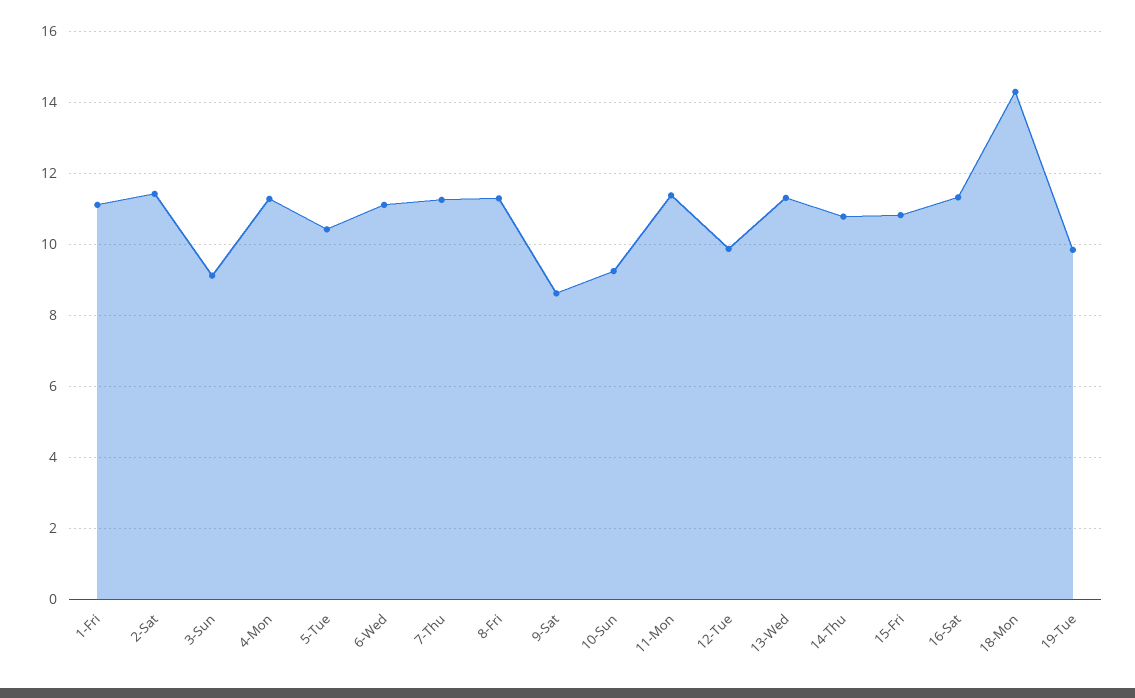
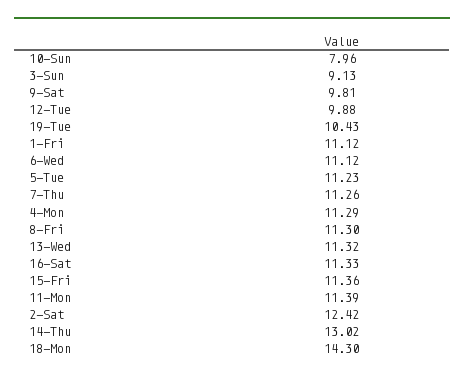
  {
    "1-Fri": 11.12,
-   "2-Sat": 11.4,
+   "2-Sat": 12.42,
    "3-Sun": 9.13,
    "4-Mon": 11.29,
-   "5-Tue": 10.4,
+   "5-Tue": 11.23,
    "6-Wed": 11.12,
    "7-Thu": 11.26,
    "8-Fri": 11.3,
-   "9-Sat": 8.6,
+   "9-Sat": 9.81,
-   "10-Sun": 9.2,
+   "10-Sun": 7.96,
    "11-Mon": 11.39,
    "12-Tue": 9.88,
    "13-Wed": 11.32,
-   "14-Thu": 10.8,
+   "14-Thu": 13.02,
-   "15-Fri": 10.8,
+   "15-Fri": 11.36,
    "16-Sat": 11.33,
    "18-Mon": 14.3,
-   "19-Tue": 9.8
+   "19-Tue": 10.43
  }

